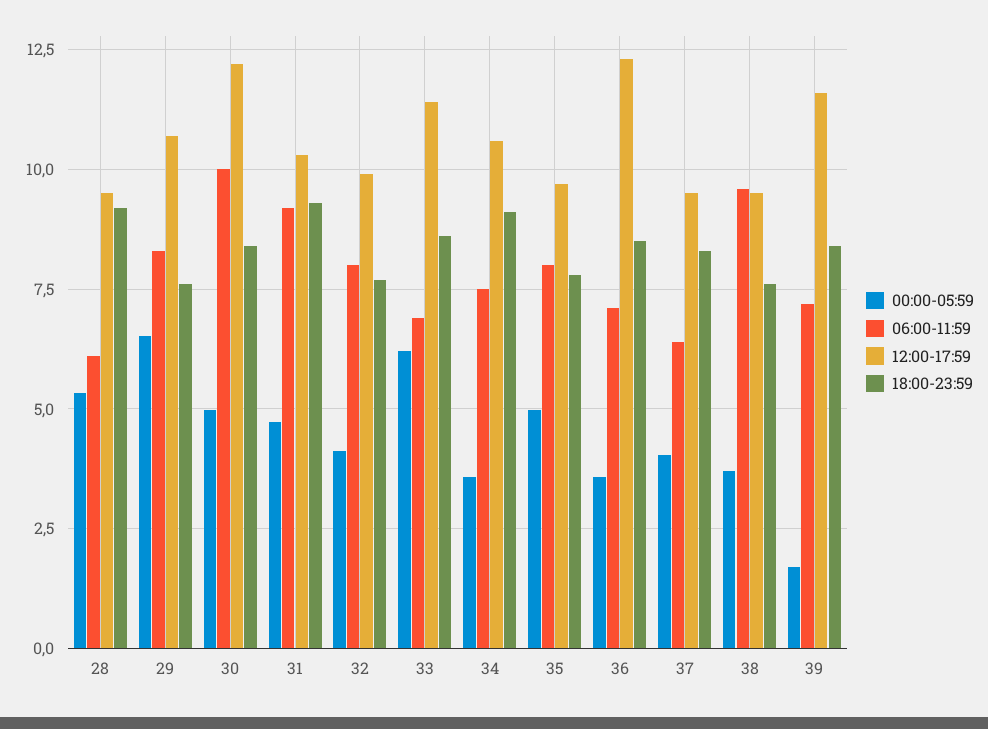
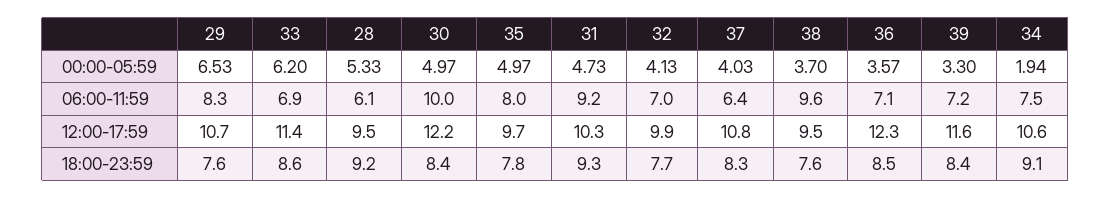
  {
    "00:00-05:59": {
      "28": 5.33,
      "29": 6.53,
      "30": 4.97,
      "31": 4.73,
      "32": 4.13,
      "33": 6.2,
-     "34": 3.5,
+     "34": 1.94,
      "35": 4.97,
      "36": 3.57,
      "37": 4.03,
      "38": 3.7,
-     "39": 1.75
+     "39": 3.3
    },
    "06:00-11:59": {
      "28": 6.1,
      "29": 8.3,
      "30": 10,
      "31": 9.2,
-     "32": 8,
+     "32": 7,
      "33": 6.9,
      "34": 7.5,
      "35": 8,
      "36": 7.1,
      "37": 6.4,
      "38": 9.6,
      "39": 7.2
    },
    "12:00-17:59": {
      "28": 9.5,
      "29": 10.7,
      "30": 12.2,
      "31": 10.3,
      "32": 9.9,
      "33": 11.4,
      "34": 10.6,
      "35": 9.7,
      "36": 12.3,
-     "37": 9.5,
+     "37": 10.8,
      "38": 9.5,
      "39": 11.6
    },
    "18:00-23:59": {
      "28": 9.2,
      "29": 7.6,
      "30": 8.4,
      "31": 9.3,
      "32": 7.7,
      "33": 8.6,
      "34": 9.1,
      "35": 7.8,
      "36": 8.5,
      "37": 8.3,
      "38": 7.6,
      "39": 8.4
    }
  }

